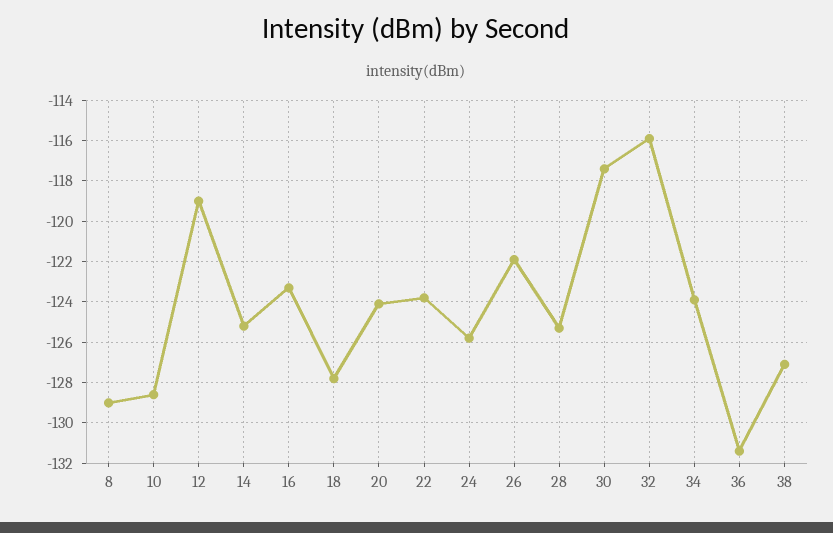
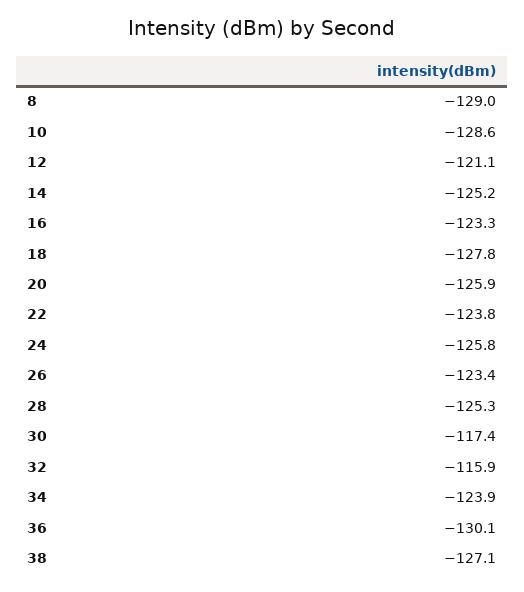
  {
    "8": -129,
    "10": -128.6,
-   "12": -119,
+   "12": -121.1,
    "14": -125.2,
    "16": -123.3,
    "18": -127.8,
-   "20": -124,
+   "20": -125.9,
    "22": -123.8,
    "24": -125.8,
-   "26": -122,
+   "26": -123.4,
    "28": -125.3,
    "30": -117.4,
    "32": -115.9,
    "34": -123.9,
-   "36": -131.5,
+   "36": -130.1,
    "38": -127.1
  }

